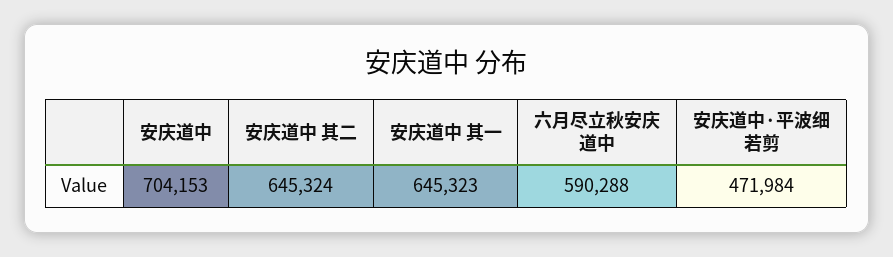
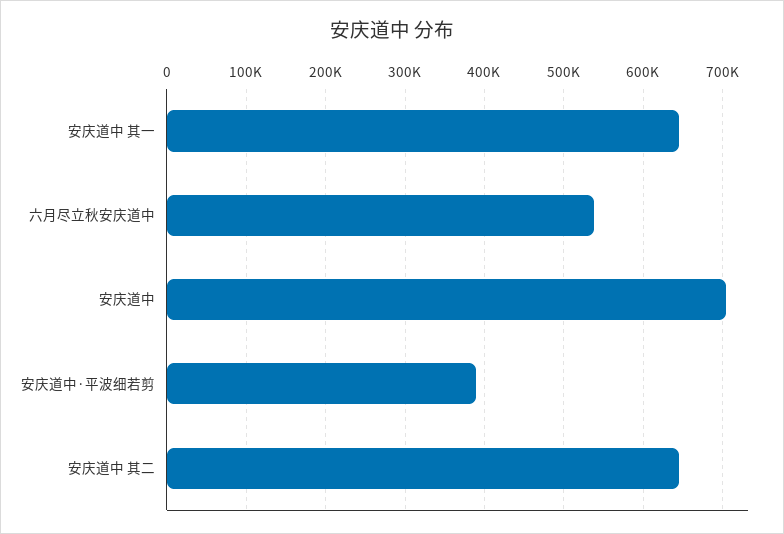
  {
    "安庆道中": 704153,
    "安庆道中 其二": 645324,
    "安庆道中 其一": 645323,
-   "六月尽立秋安庆道中": 590288,
+   "六月尽立秋安庆道中": 540000,
-   "安庆道中·平波细若剪": 471984
+   "安庆道中·平波细若剪": 390000
  }

